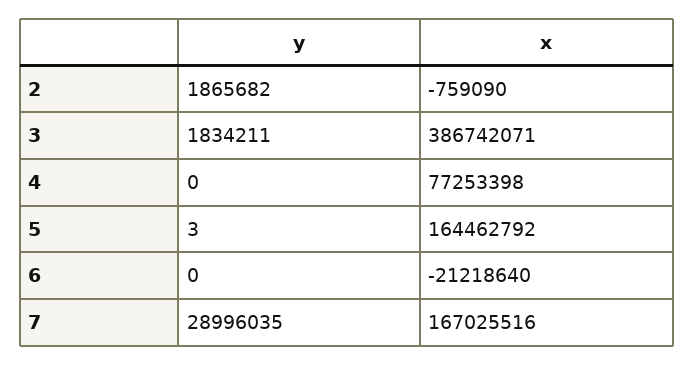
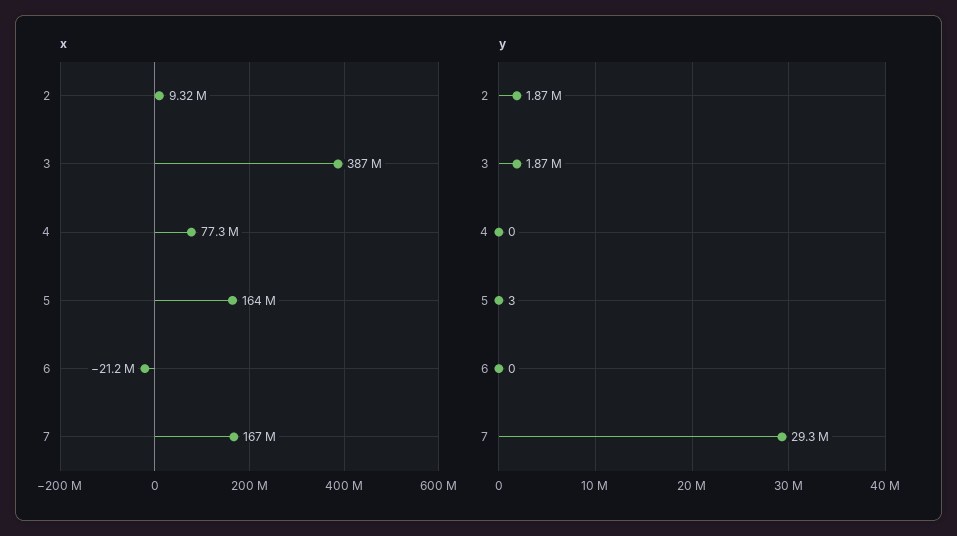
  {
    "y": {
      "2": 1865682,
-     "3": 1834211,
+     "3": 1870000,
      "4": 0,
      "5": 3,
      "6": 0,
-     "7": 28996035
+     "7": 29300000
    },
    "x": {
-     "2": -759090,
+     "2": 9320000,
      "3": 386742071,
      "4": 77253398,
      "5": 164462792,
      "6": -21218640,
      "7": 167025516
    }
  }

